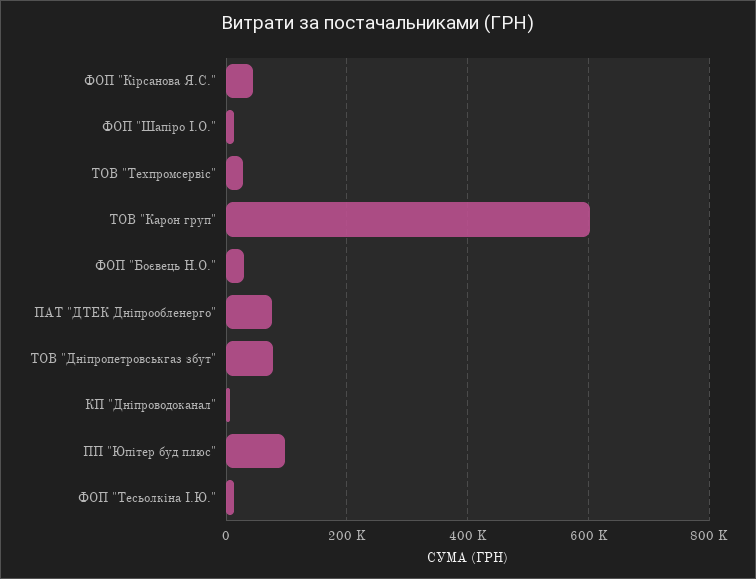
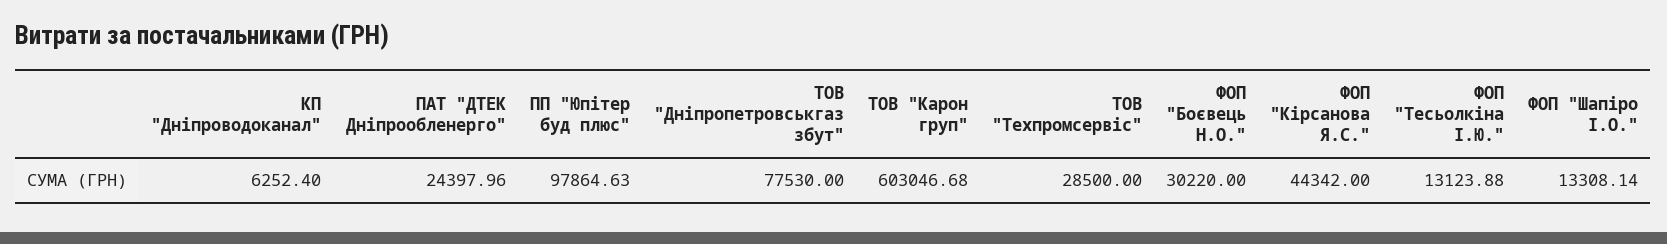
  {
    "ФОП \"Кірсанова Я.С.\"": 44342,
    "ФОП \"Шапіро І.О.\"": 13308.14,
    "ТОВ \"Техпромсервіс\"": 28500,
    "ТОВ \"Карон груп\"": 603046.68,
    "ФОП \"Боєвець Н.О.\"": 30220,
-   "ПАТ \"ДТЕК Дніпрообленерго\"": 80000,
+   "ПАТ \"ДТЕК Дніпрообленерго\"": 24397.96,
    "ТОВ \"Дніпропетровськгаз збут\"": 77530,
    "КП \"Дніпроводоканал\"": 6252.4,
    "ПП \"Юпітер буд плюс\"": 97864.63,
    "ФОП \"Тесьолкіна І.Ю.\"": 13123.88
  }

